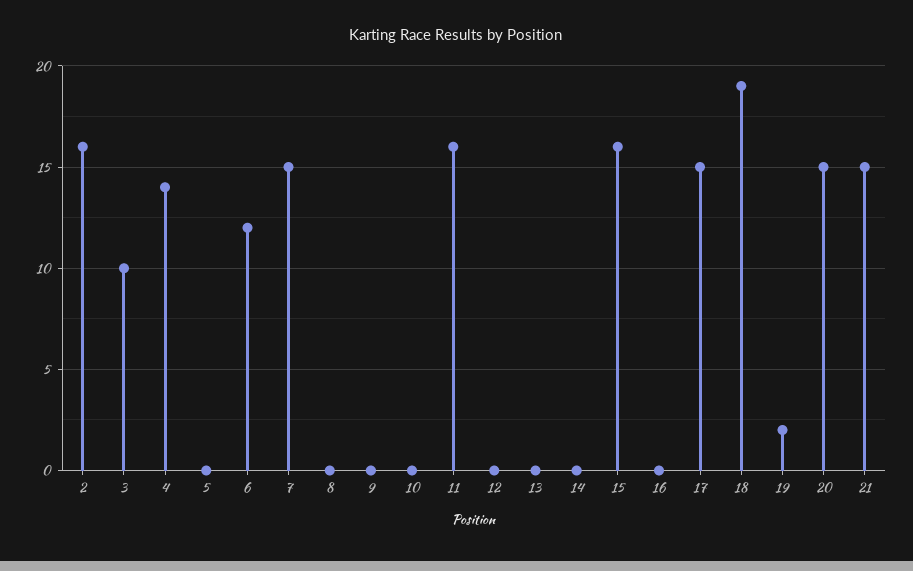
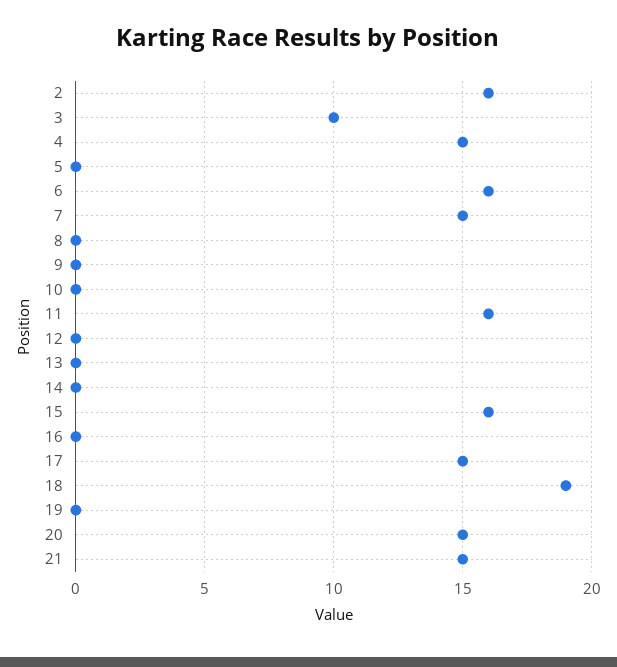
  {
    "2": 16,
    "3": 10,
-   "4": 14,
+   "4": 15,
    "5": 0,
-   "6": 12,
+   "6": 16,
    "7": 15,
    "8": 0,
    "9": 0,
    "10": 0,
    "11": 16,
    "12": 0,
    "13": 0,
    "14": 0,
    "15": 16,
    "16": 0,
    "17": 15,
    "18": 19,
-   "19": 2,
+   "19": 0,
    "20": 15,
    "21": 15
  }

